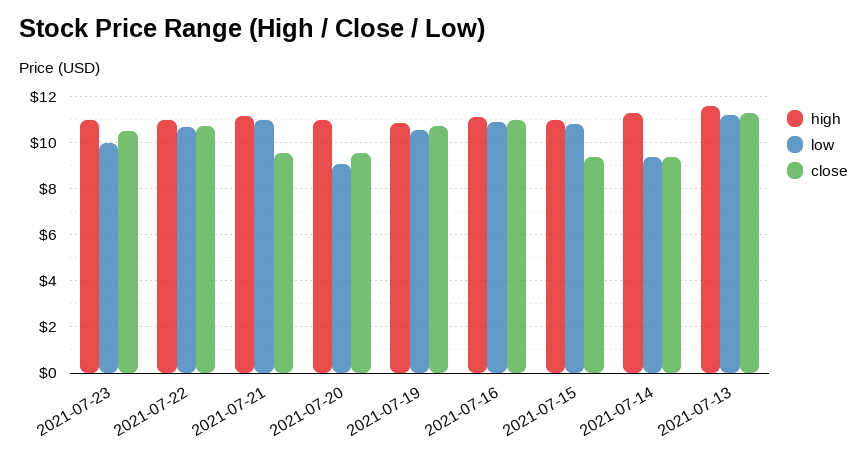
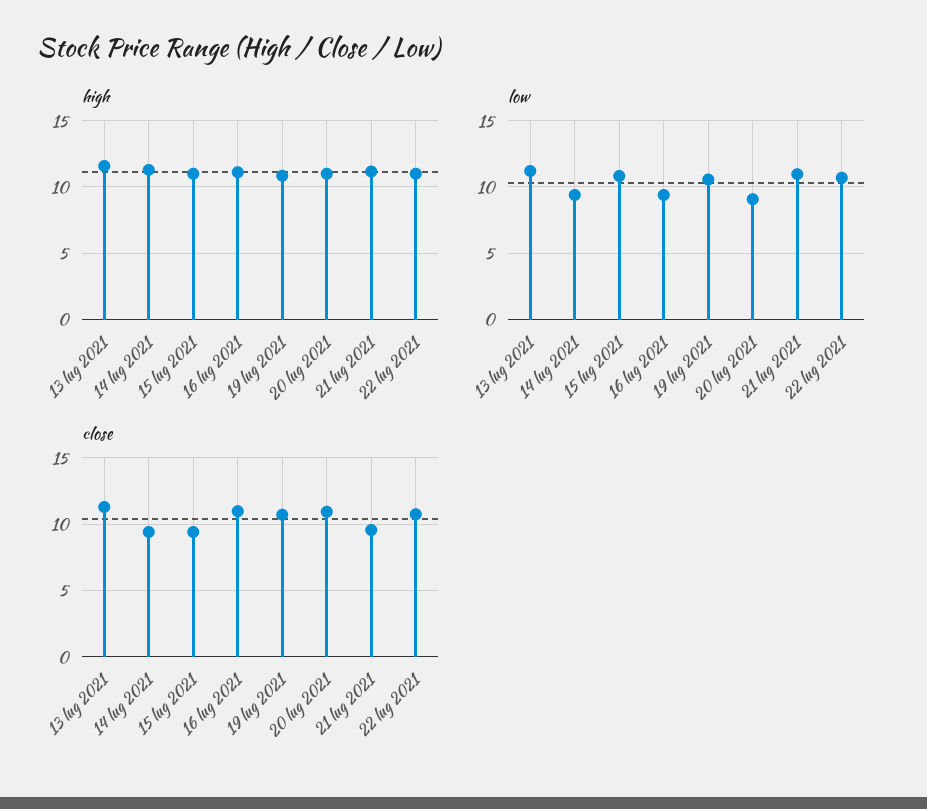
  {
    "high": {
-     "2021-07-23": 11,
      "2021-07-22": 11,
      "2021-07-21": 11,
      "2021-07-20": 11,
      "2021-07-19": 11,
      "2021-07-16": 11,
      "2021-07-15": 11,
      "2021-07-14": 11.5,
      "2021-07-13": 11.5
    },
    "low": {
-     "2021-07-23": 10,
      "2021-07-22": 10.5,
      "2021-07-21": 11,
      "2021-07-20": 9,
      "2021-07-19": 10.5,
-     "2021-07-16": 11,
+     "2021-07-16": 9.5,
      "2021-07-15": 11,
      "2021-07-14": 9.5,
      "2021-07-13": 11
    },
    "close": {
-     "2021-07-23": 10.5,
      "2021-07-22": 10.5,
      "2021-07-21": 9.5,
-     "2021-07-20": 9.5,
+     "2021-07-20": 11,
      "2021-07-19": 10.5,
      "2021-07-16": 11,
      "2021-07-15": 9.5,
      "2021-07-14": 9.5,
      "2021-07-13": 11.5
    }
  }

